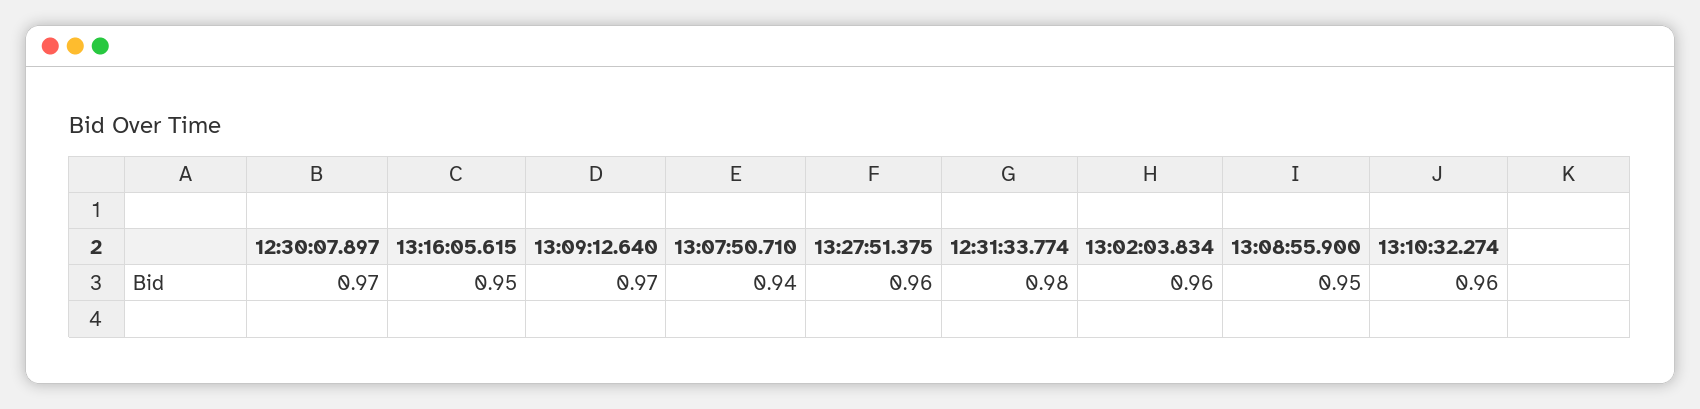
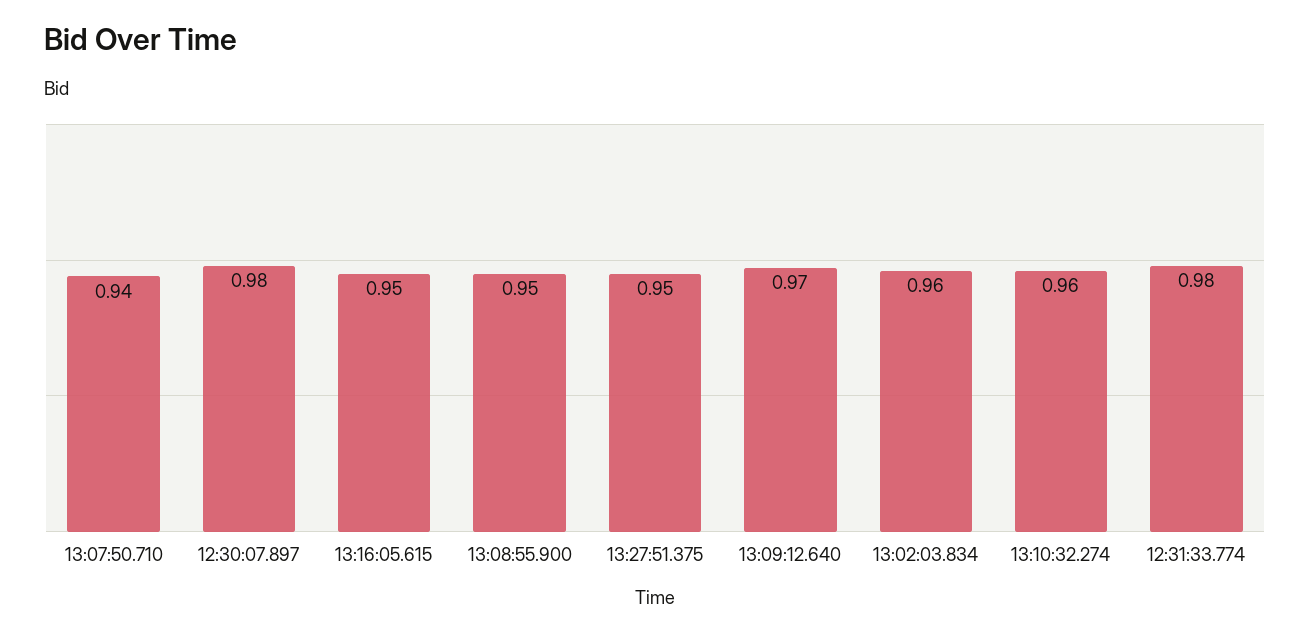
  {
-   "12:30:07.897": 0.97,
+   "12:30:07.897": 0.98,
    "13:16:05.615": 0.95,
    "13:09:12.640": 0.97,
    "13:07:50.710": 0.94,
-   "13:27:51.375": 0.96,
+   "13:27:51.375": 0.95,
    "12:31:33.774": 0.98,
    "13:02:03.834": 0.96,
    "13:08:55.900": 0.95,
    "13:10:32.274": 0.96
  }

